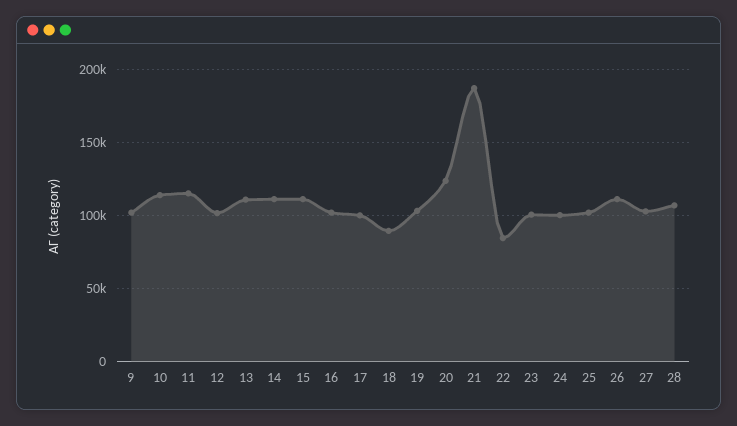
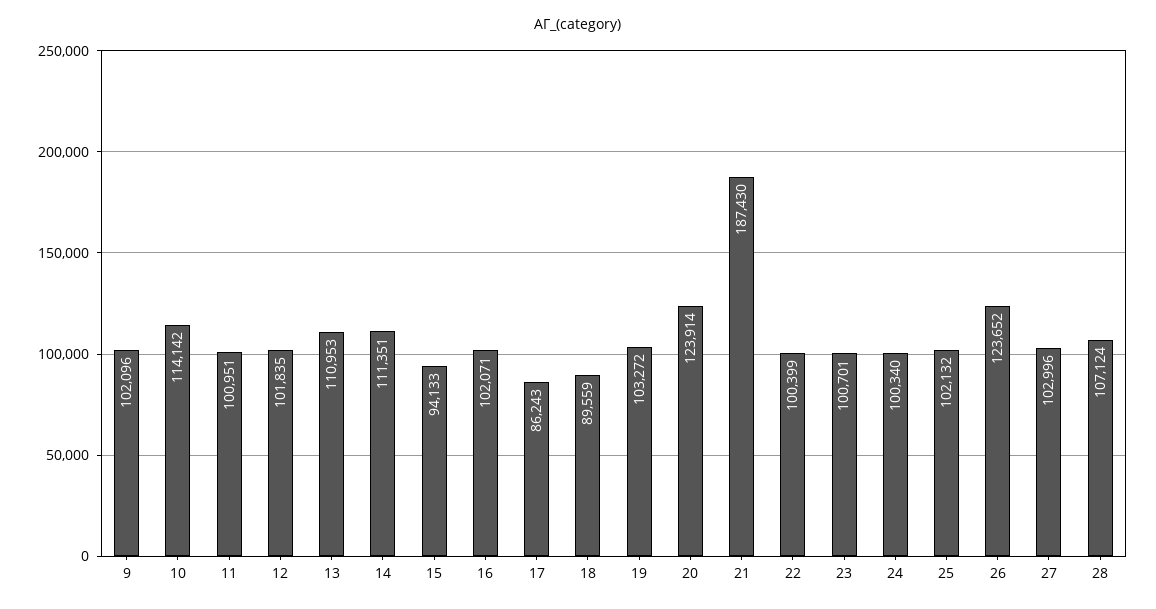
  {
    "9": 102096,
    "10": 114142,
-   "11": 115000,
+   "11": 100951,
    "12": 101835,
    "13": 110953,
    "14": 111351,
-   "15": 110000,
+   "15": 94133,
    "16": 102071,
-   "17": 100000,
+   "17": 86243,
    "18": 89559,
    "19": 103272,
    "20": 123914,
    "21": 187430,
-   "22": 85000,
+   "22": 100399,
    "23": 100701,
    "24": 100340,
    "25": 102132,
-   "26": 110000,
+   "26": 123652,
    "27": 102996,
    "28": 107124
  }

